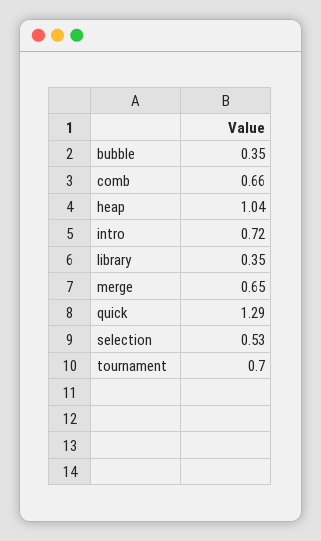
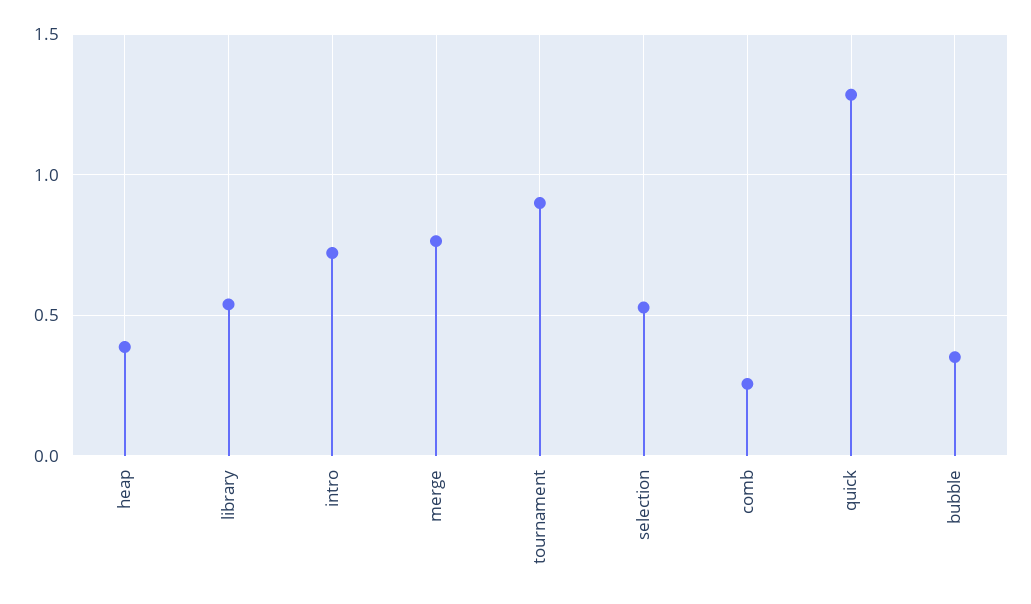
  {
    "bubble": 0.35,
-   "comb": 0.66,
+   "comb": 0.25,
-   "heap": 1.04,
+   "heap": 0.4,
    "intro": 0.72,
-   "library": 0.35,
+   "library": 0.55,
-   "merge": 0.65,
+   "merge": 0.75,
    "quick": 1.29,
    "selection": 0.53,
-   "tournament": 0.7
+   "tournament": 0.9
  }

